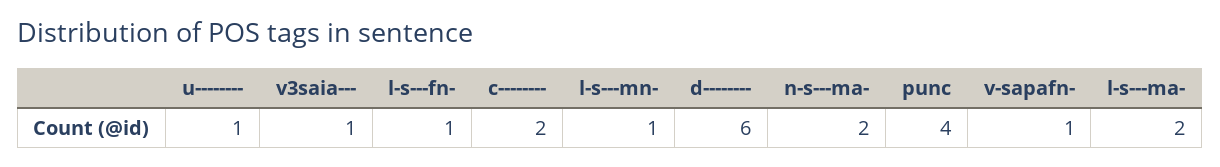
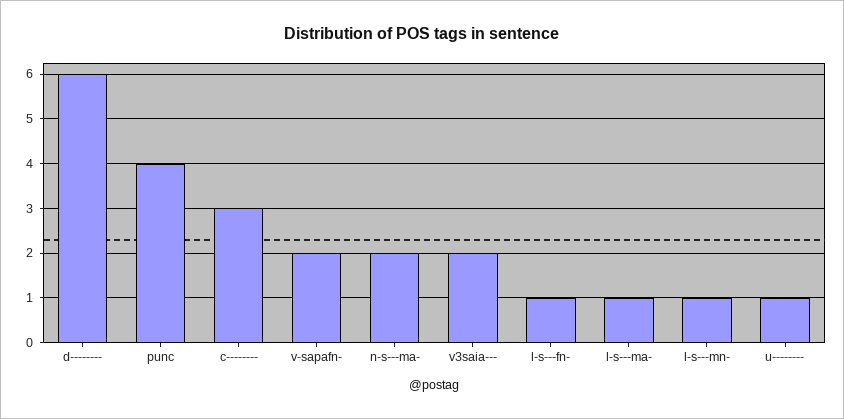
  {
    "u--------": 1,
-   "v3saia---": 1,
+   "v3saia---": 2,
    "l-s---fn-": 1,
-   "c--------": 2,
+   "c--------": 3,
    "l-s---mn-": 1,
    "d--------": 6,
    "n-s---ma-": 2,
    "punc": 4,
-   "v-sapafn-": 1,
+   "v-sapafn-": 2,
-   "l-s---ma-": 2
+   "l-s---ma-": 1
  }

